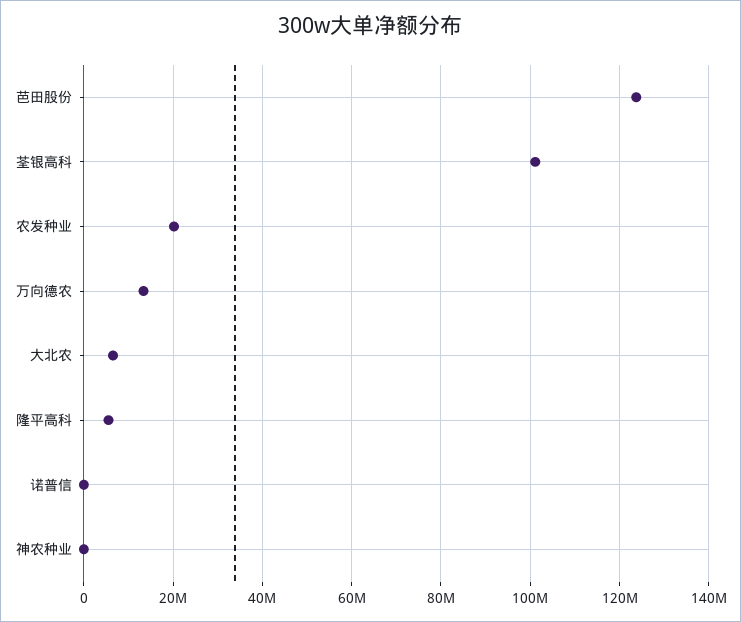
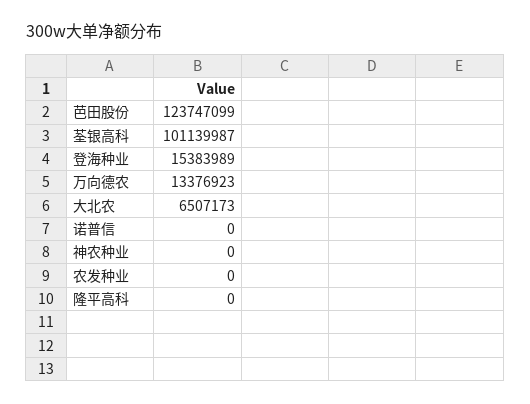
  {
    "芭田股份": 123747099,
    "荃银高科": 101139987,
-   "农发种业": 20000000,
+   "农发种业": 0,
    "万向德农": 13376923,
    "大北农": 6507173,
-   "隆平高科": 6000000,
+   "隆平高科": 0,
    "诺普信": 0,
-   "神农种业": 0
+   "神农种业": 0,
+   "登海种业": 15383989
  }

